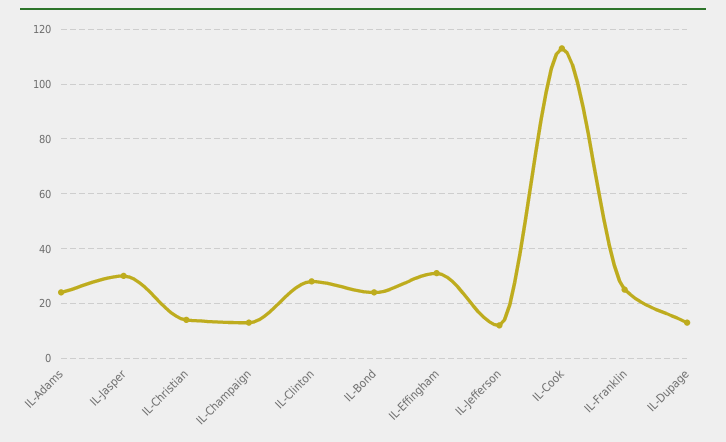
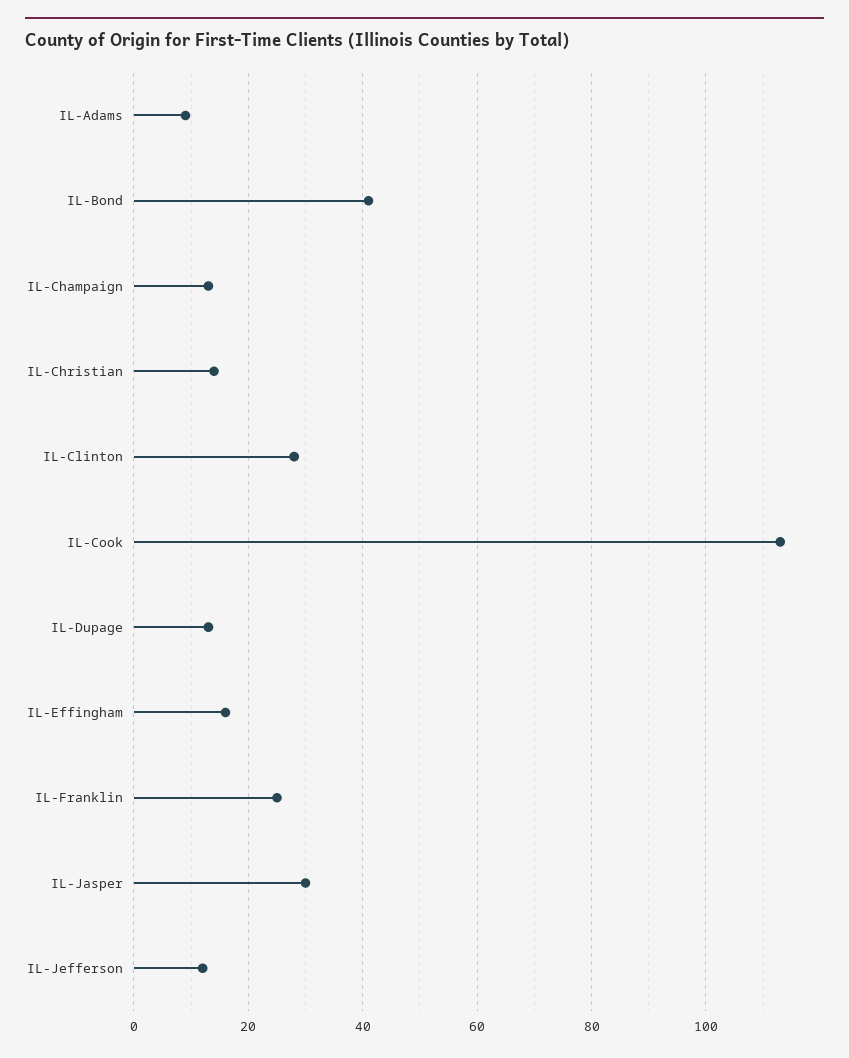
  {
-   "IL-Adams": 25,
+   "IL-Adams": 10,
    "IL-Jasper": 30,
    "IL-Christian": 15,
    "IL-Champaign": 15,
    "IL-Clinton": 30,
-   "IL-Bond": 25,
+   "IL-Bond": 40,
-   "IL-Effingham": 30,
+   "IL-Effingham": 15,
    "IL-Jefferson": 10,
    "IL-Cook": 115,
    "IL-Franklin": 25,
    "IL-Dupage": 15
  }

